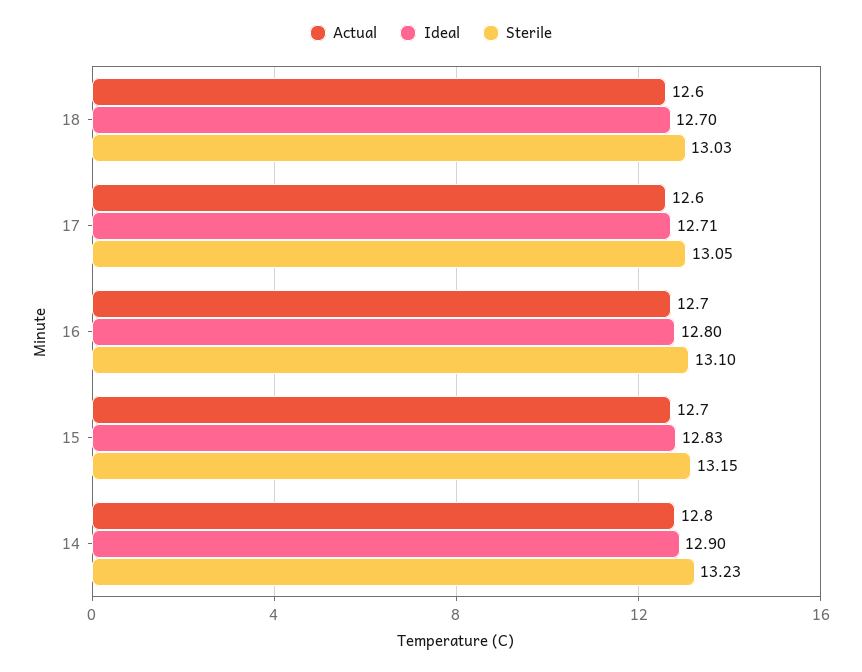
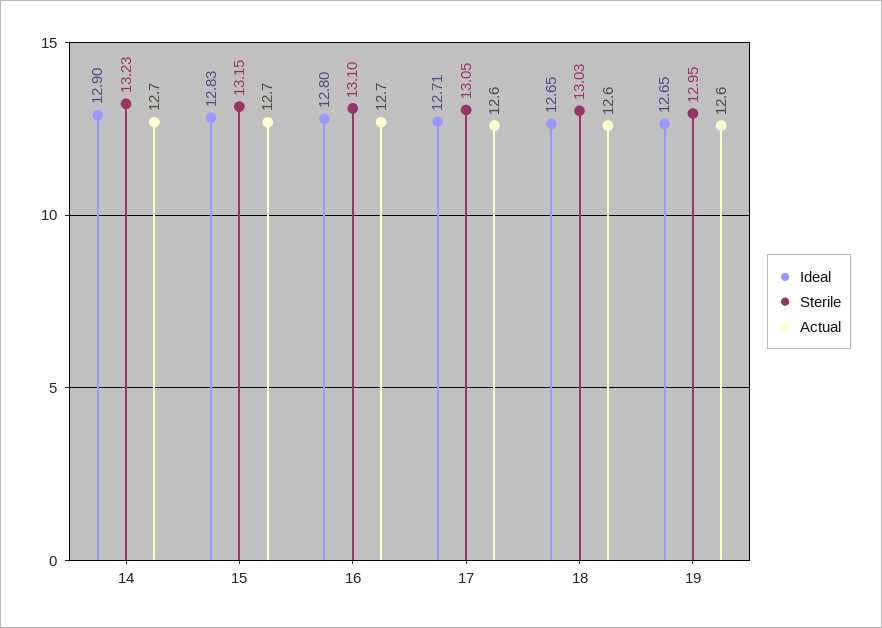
  {
    "Actual": {
      "18": 12.6,
      "17": 12.6,
      "16": 12.7,
      "15": 12.7,
-     "14": 12.8
+     "14": 12.7,
+     "19": 12.6
    },
    "Ideal": {
-     "18": 12.7,
+     "18": 12.65,
      "17": 12.71,
      "16": 12.8,
      "15": 12.83,
-     "14": 12.9
+     "14": 12.9,
+     "19": 12.65
    },
    "Sterile": {
      "18": 13.03,
      "17": 13.05,
      "16": 13.1,
      "15": 13.15,
-     "14": 13.23
+     "14": 13.23,
+     "19": 12.95
    }
  }

